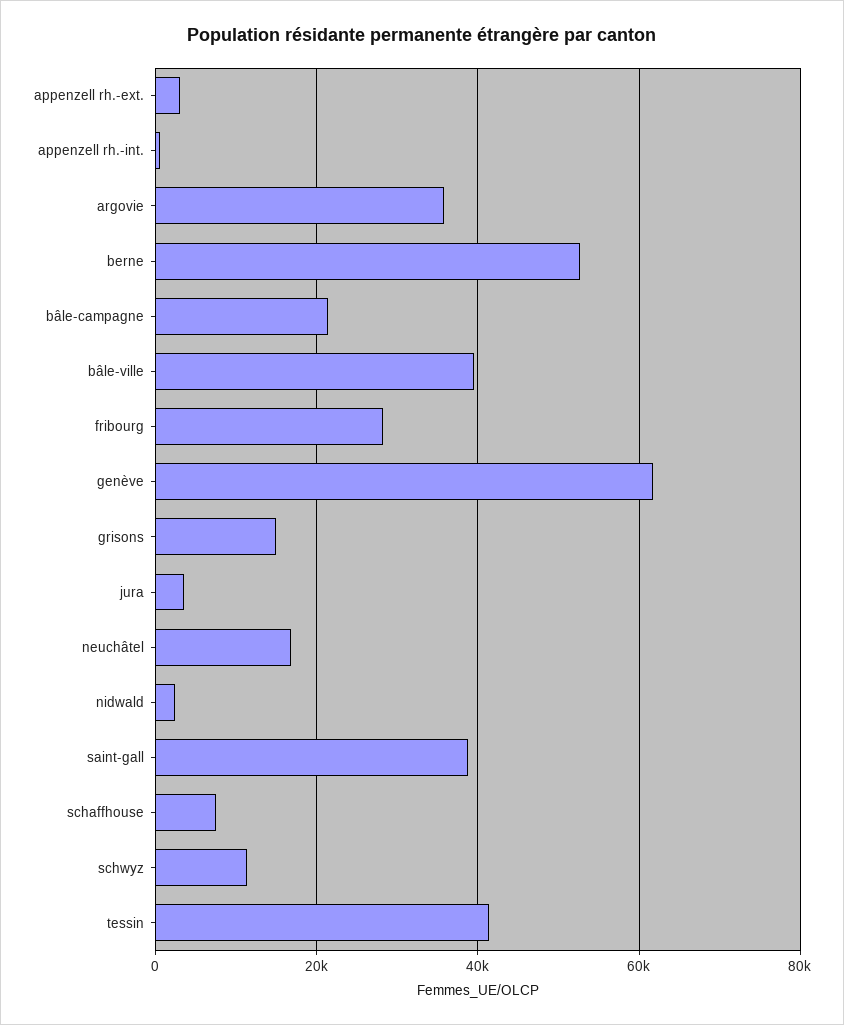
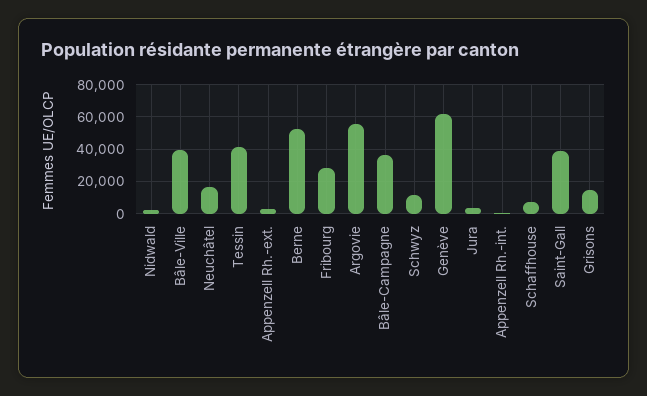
  {
    "appenzell rh.-ext.": 4000,
    "appenzell rh.-int.": 0,
-   "argovie": 36000,
+   "argovie": 55000,
    "berne": 52000,
-   "bâle-campagne": 22000,
+   "bâle-campagne": 35000,
    "bâle-ville": 40000,
    "fribourg": 28000,
    "genève": 62000,
    "grisons": 14000,
    "jura": 4000,
    "neuchâtel": 16000,
    "nidwald": 2000,
    "saint-gall": 38000,
    "schaffhouse": 8000,
    "schwyz": 12000,
    "tessin": 42000
  }

